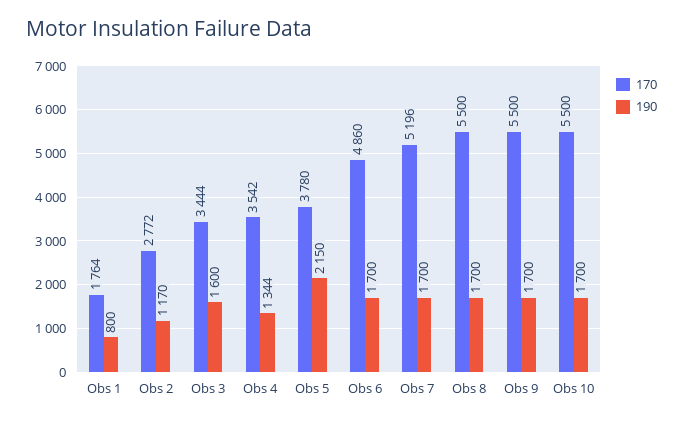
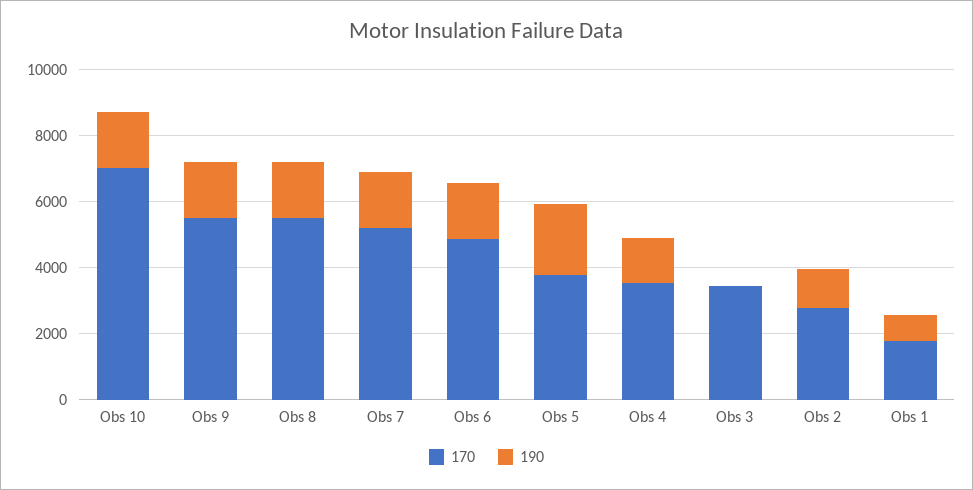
  {
    "170": {
      "Obs 1": 1764,
      "Obs 2": 2772,
      "Obs 3": 3444,
      "Obs 4": 3542,
      "Obs 5": 3780,
      "Obs 6": 4860,
      "Obs 7": 5196,
      "Obs 8": 5500,
      "Obs 9": 5500,
-     "Obs 10": 5500
+     "Obs 10": 7000
    },
    "190": {
      "Obs 1": 800,
      "Obs 2": 1170,
-     "Obs 3": 1600,
+     "Obs 3": 0,
      "Obs 4": 1344,
      "Obs 5": 2150,
      "Obs 6": 1700,
      "Obs 7": 1700,
      "Obs 8": 1700,
      "Obs 9": 1700,
      "Obs 10": 1700
    }
  }

